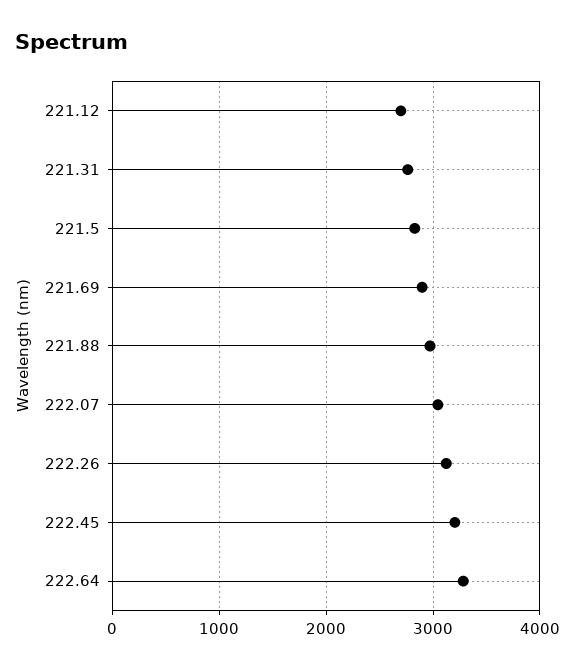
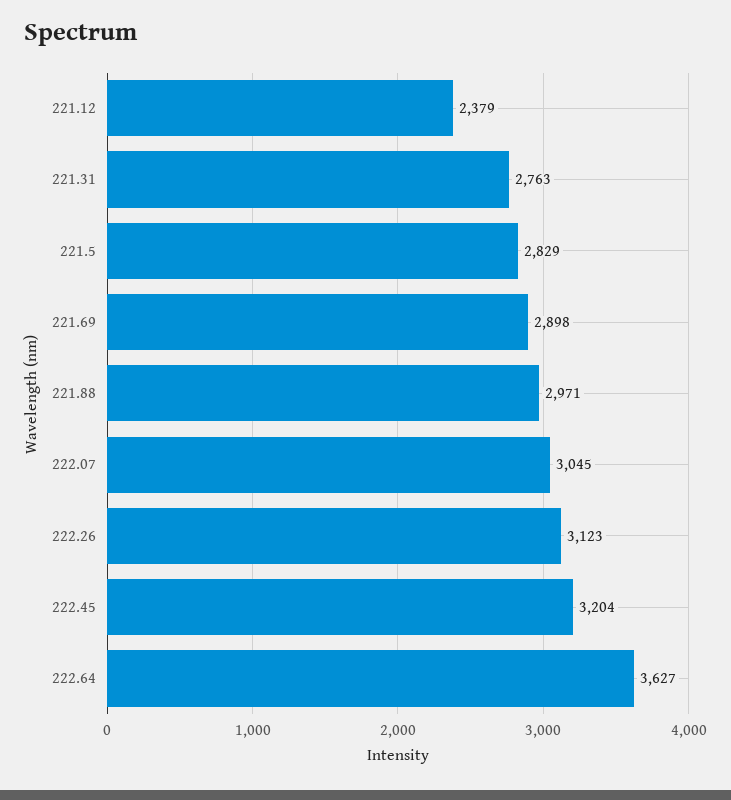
  {
-   "221.12": 2700,
+   "221.12": 2379,
    "221.31": 2763,
    "221.5": 2829,
    "221.69": 2898,
    "221.88": 2971,
    "222.07": 3045,
    "222.26": 3123,
    "222.45": 3204,
-   "222.64": 3300
+   "222.64": 3627
  }

